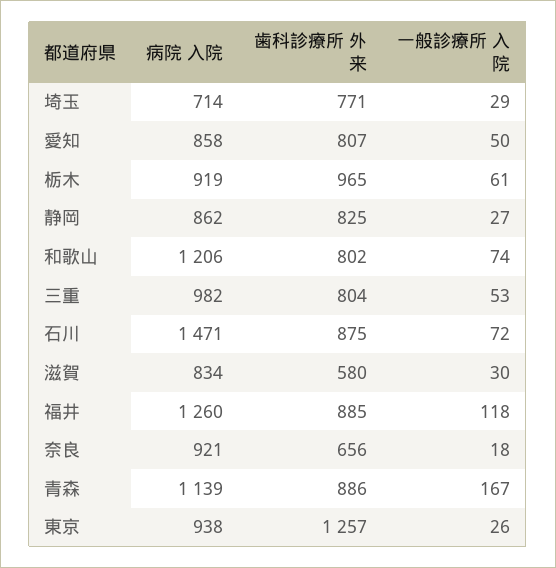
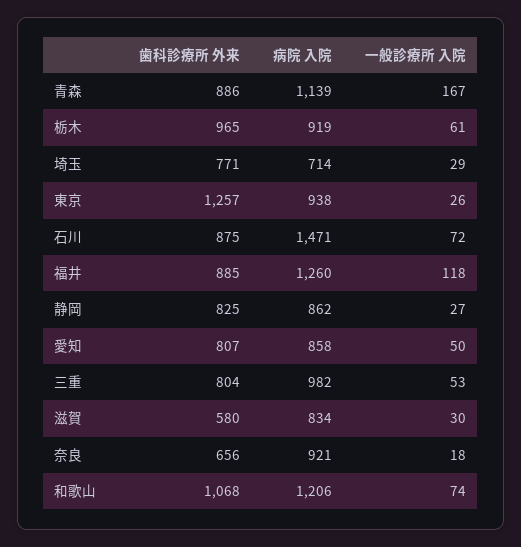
  {
    "病院 入院": {
      "埼玉": 714,
      "愛知": 858,
      "栃木": 919,
      "静岡": 862,
      "和歌山": 1206,
      "三重": 982,
      "石川": 1471,
      "滋賀": 834,
      "福井": 1260,
      "奈良": 921,
      "青森": 1139,
      "東京": 938
    },
    "歯科診療所 外来": {
      "埼玉": 771,
      "愛知": 807,
      "栃木": 965,
      "静岡": 825,
-     "和歌山": 802,
+     "和歌山": 1068,
      "三重": 804,
      "石川": 875,
      "滋賀": 580,
      "福井": 885,
      "奈良": 656,
      "青森": 886,
      "東京": 1257
    },
    "一般診療所 入院": {
      "埼玉": 29,
      "愛知": 50,
      "栃木": 61,
      "静岡": 27,
      "和歌山": 74,
      "三重": 53,
      "石川": 72,
      "滋賀": 30,
      "福井": 118,
      "奈良": 18,
      "青森": 167,
      "東京": 26
    }
  }

